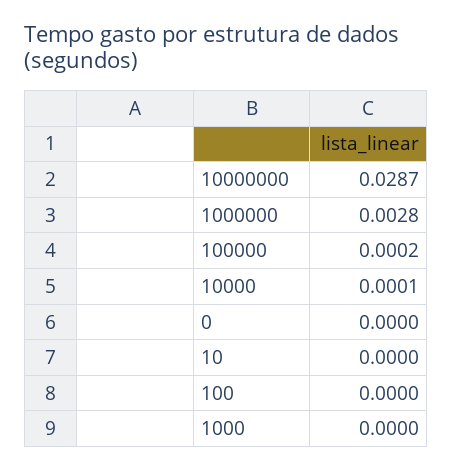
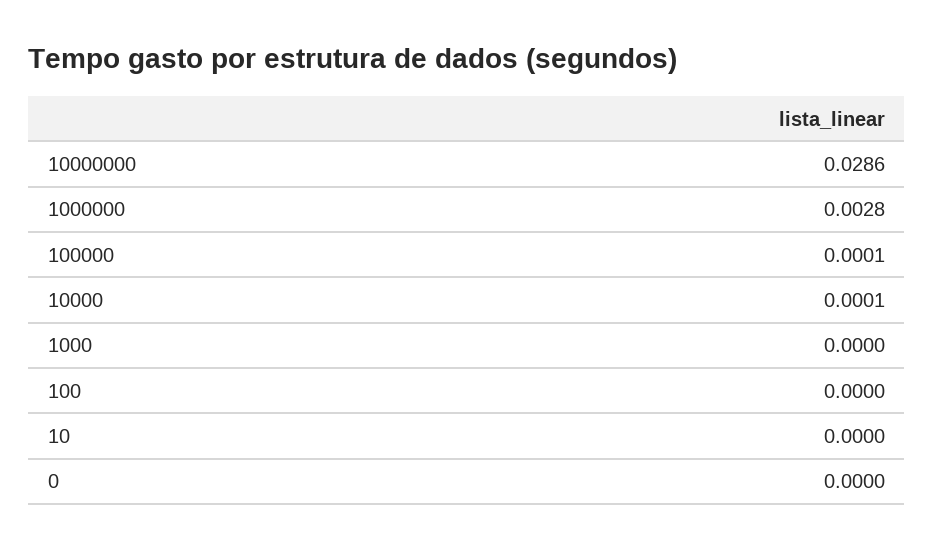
  {
-   "10000000": 0.0287,
+   "10000000": 0.0286,
    "1000000": 0.0028,
-   "100000": 0.0002,
+   "100000": 0.0001,
    "10000": 0.0001,
    "0": 0,
    "10": 0,
    "100": 0,
    "1000": 0
  }

